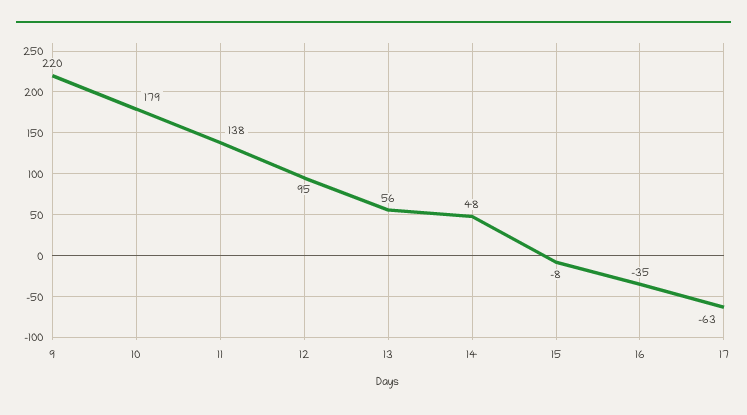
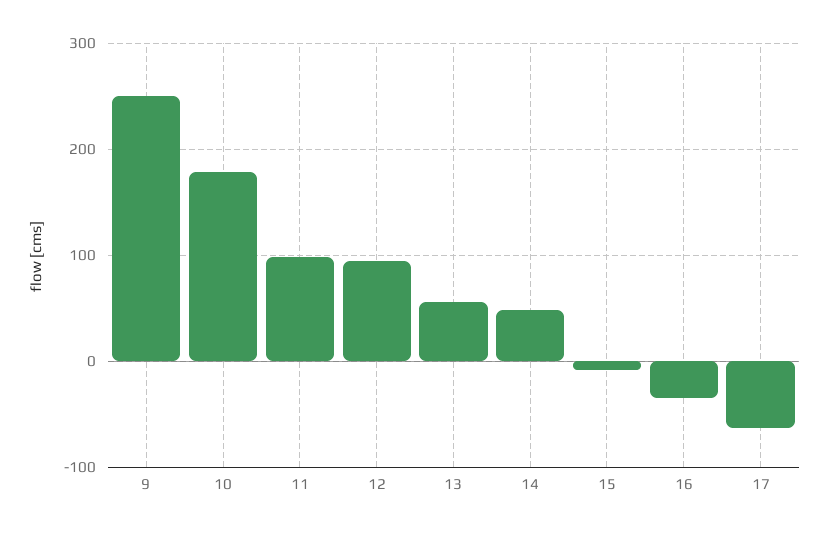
  {
-   "9": 220,
+   "9": 250,
    "10": 179,
-   "11": 138,
+   "11": 100,
    "12": 95,
    "13": 56,
    "14": 48,
    "15": -8,
    "16": -35,
    "17": -63
  }

